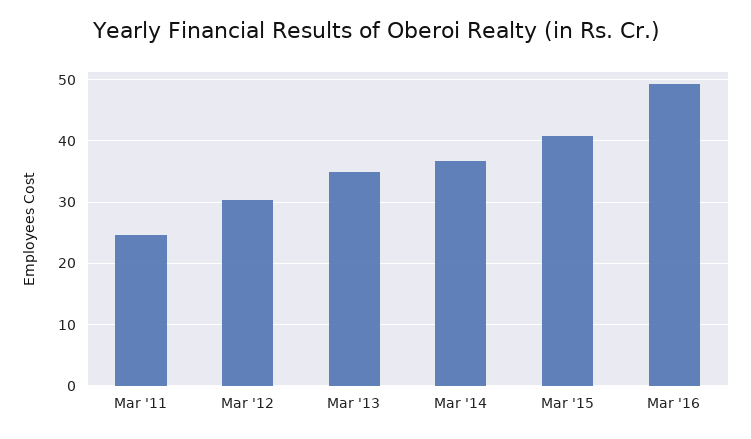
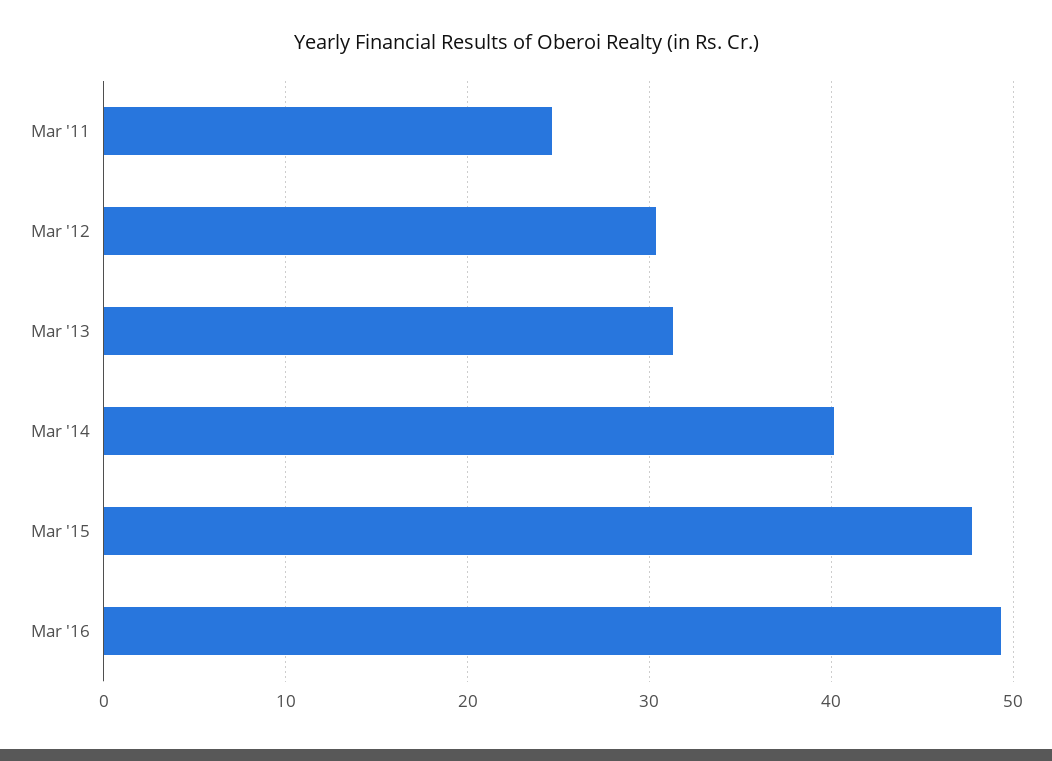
  {
    "Mar '11": 25,
    "Mar '12": 30,
-   "Mar '13": 35,
+   "Mar '13": 31,
-   "Mar '14": 37,
+   "Mar '14": 40,
-   "Mar '15": 41,
+   "Mar '15": 48,
    "Mar '16": 49
  }

